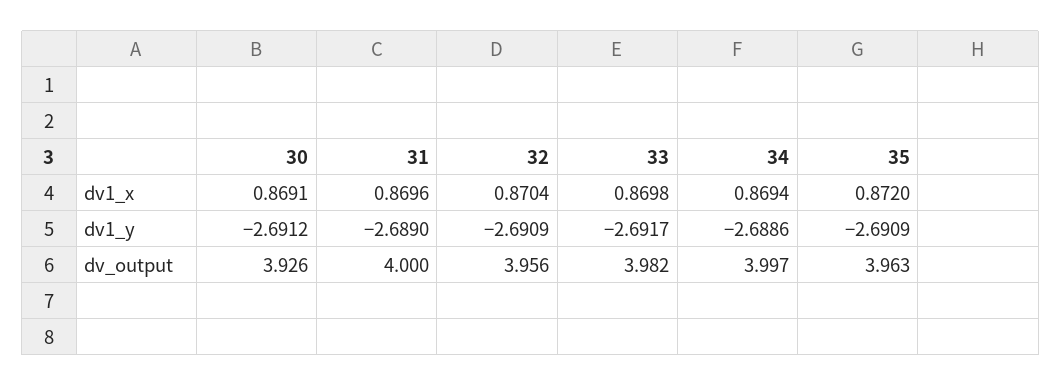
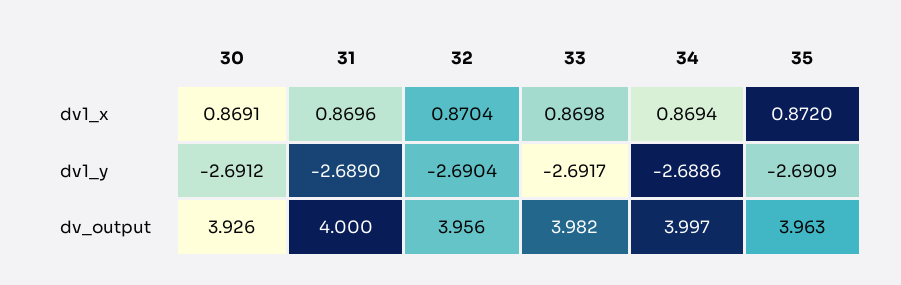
  {
    "30": {
      "dv1_x": 0.8691,
      "dv1_y": -2.6912,
      "dv_output": 3.926
    },
    "31": {
      "dv1_x": 0.8696,
      "dv1_y": -2.689,
      "dv_output": 4
    },
    "32": {
      "dv1_x": 0.8704,
-     "dv1_y": -2.6909,
+     "dv1_y": -2.6904,
      "dv_output": 3.956
    },
    "33": {
      "dv1_x": 0.8698,
      "dv1_y": -2.6917,
      "dv_output": 3.982
    },
    "34": {
      "dv1_x": 0.8694,
      "dv1_y": -2.6886,
      "dv_output": 3.997
    },
    "35": {
      "dv1_x": 0.872,
      "dv1_y": -2.6909,
      "dv_output": 3.963
    }
  }

